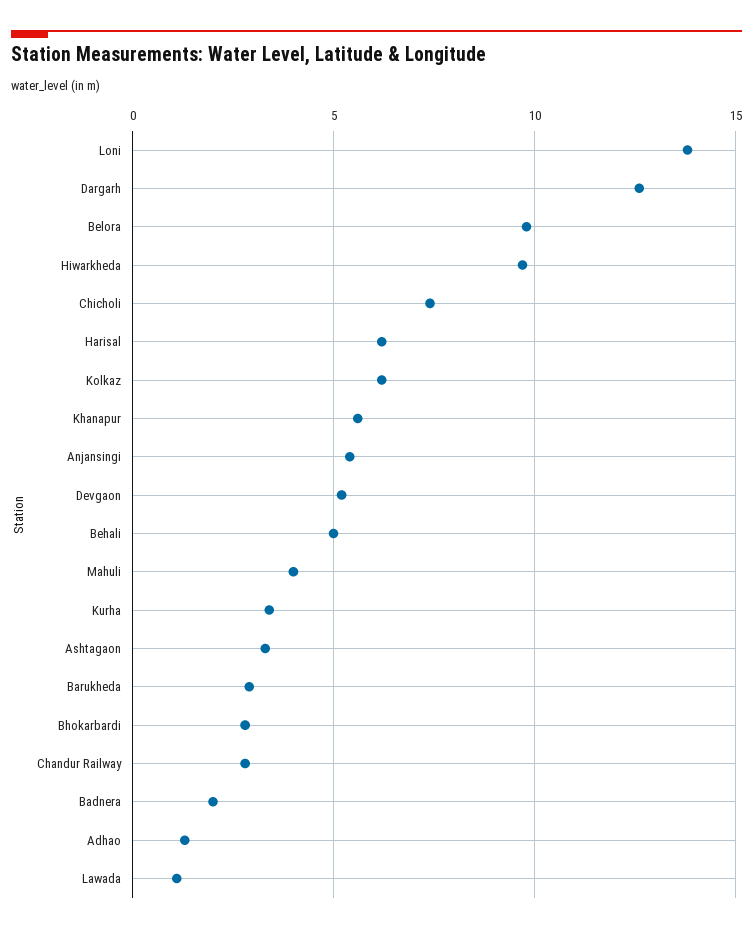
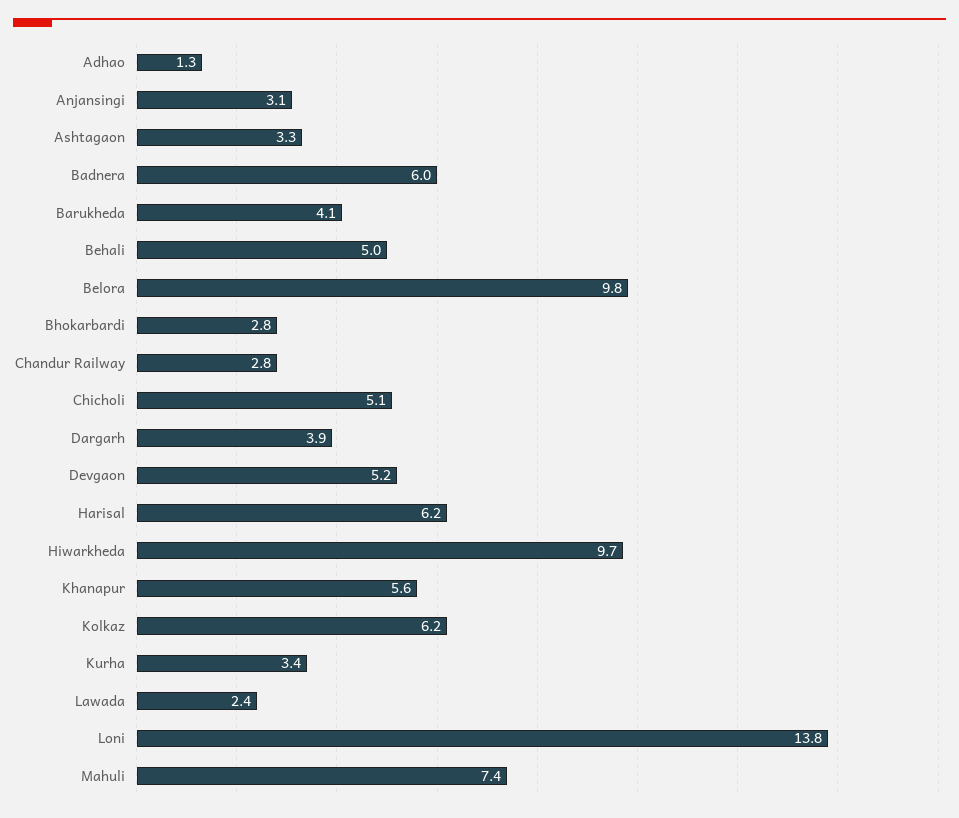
  {
    "Loni": 13.8,
-   "Dargarh": 12.5,
+   "Dargarh": 3.9,
    "Belora": 9.8,
    "Hiwarkheda": 9.7,
-   "Chicholi": 7.5,
+   "Chicholi": 5.1,
    "Harisal": 6.2,
    "Kolkaz": 6.2,
    "Khanapur": 5.6,
-   "Anjansingi": 5.5,
+   "Anjansingi": 3.1,
    "Devgaon": 5.2,
    "Behali": 5,
-   "Mahuli": 4,
+   "Mahuli": 7.4,
    "Kurha": 3.4,
    "Ashtagaon": 3.3,
-   "Barukheda": 3,
+   "Barukheda": 4.1,
    "Bhokarbardi": 2.8,
    "Chandur Railway": 2.8,
-   "Badnera": 2,
+   "Badnera": 6,
    "Adhao": 1.3,
-   "Lawada": 1
+   "Lawada": 2.4
  }

